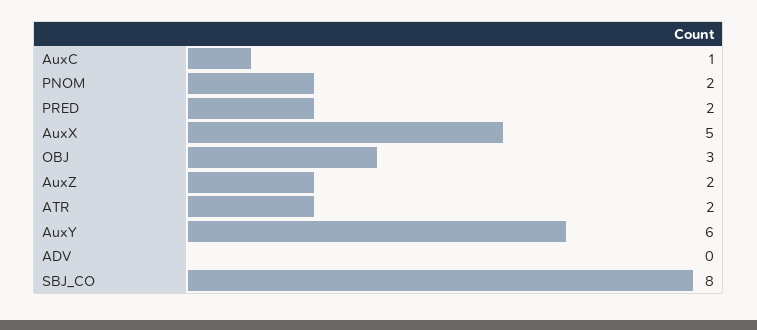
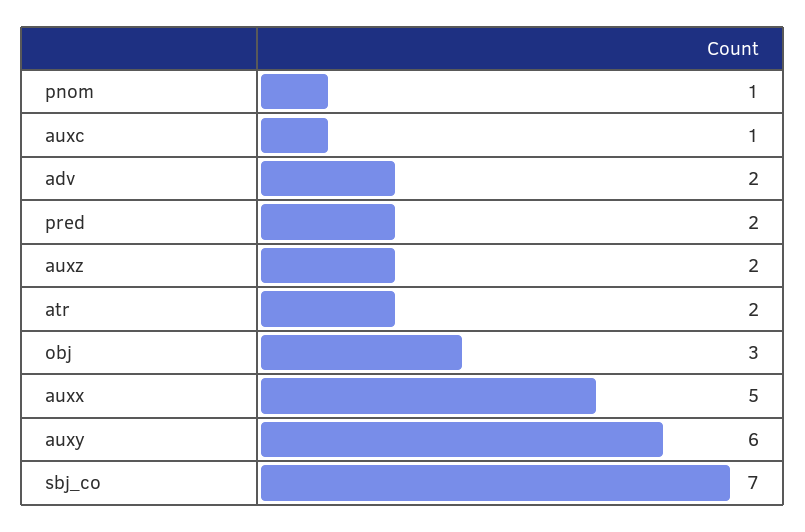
  {
    "AuxC": 1,
-   "PNOM": 2,
+   "PNOM": 1,
    "PRED": 2,
    "AuxX": 5,
    "OBJ": 3,
    "AuxZ": 2,
    "ATR": 2,
    "AuxY": 6,
-   "ADV": 0,
+   "ADV": 2,
-   "SBJ_CO": 8
+   "SBJ_CO": 7
  }

